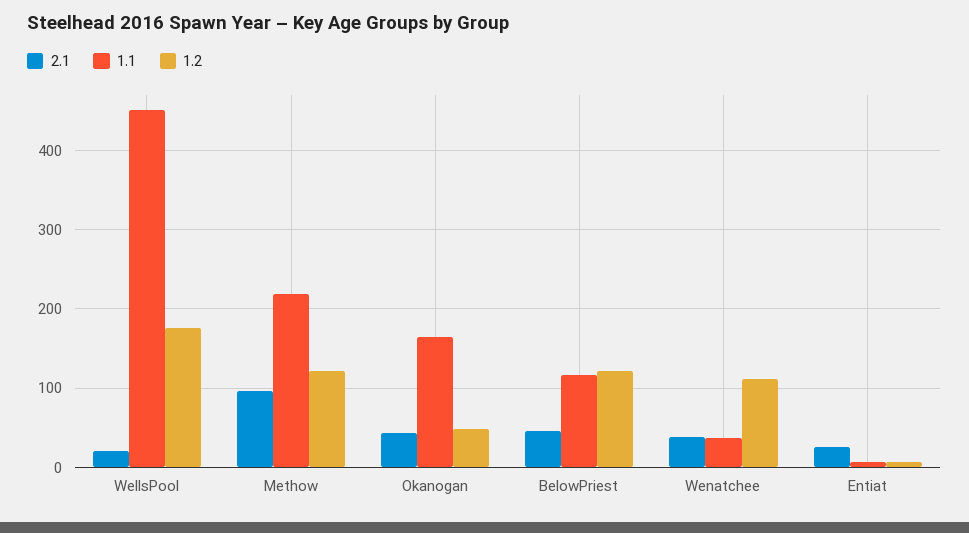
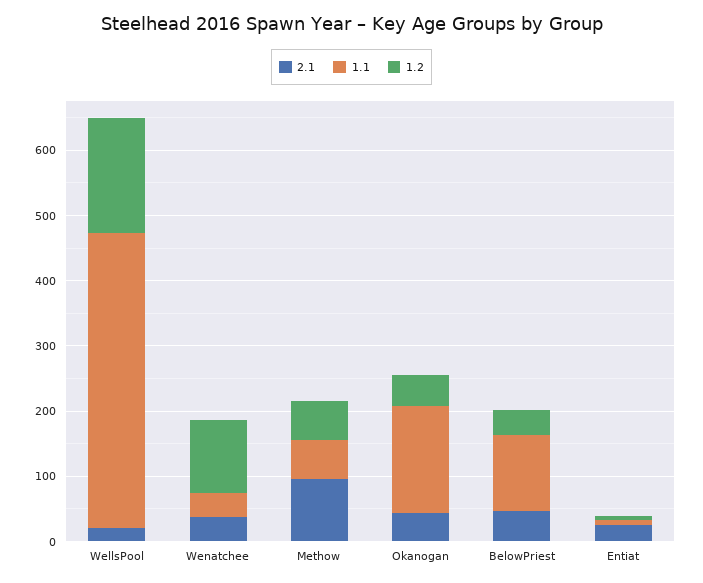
  {
    "2.1": {
      "WellsPool": 20,
      "Methow": 100,
      "Okanogan": 40,
      "BelowPriest": 50,
      "Wenatchee": 40,
      "Entiat": 30
    },
    "1.1": {
      "WellsPool": 450,
-     "Methow": 220,
+     "Methow": 60,
      "Okanogan": 160,
      "BelowPriest": 120,
      "Wenatchee": 40,
      "Entiat": 10
    },
    "1.2": {
      "WellsPool": 180,
-     "Methow": 120,
+     "Methow": 60,
      "Okanogan": 50,
-     "BelowPriest": 120,
+     "BelowPriest": 40,
      "Wenatchee": 110,
      "Entiat": 10
    }
  }

